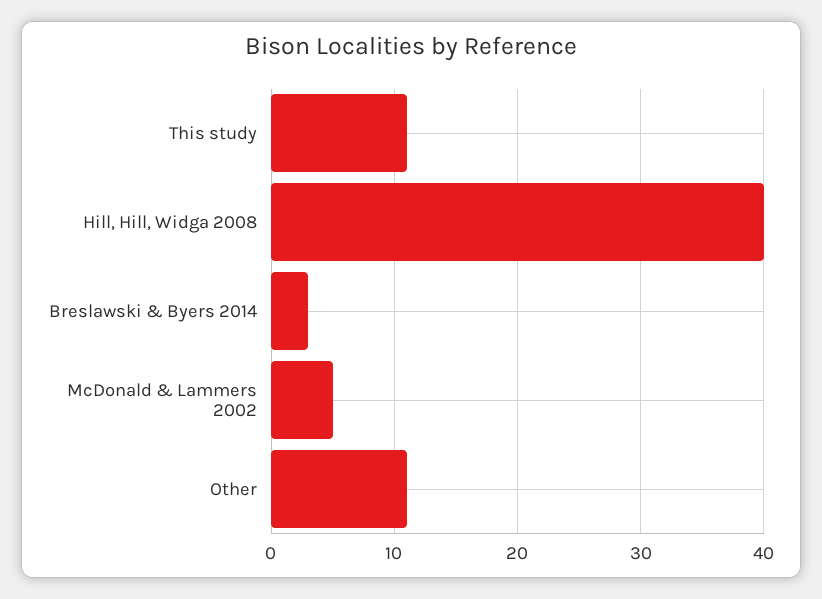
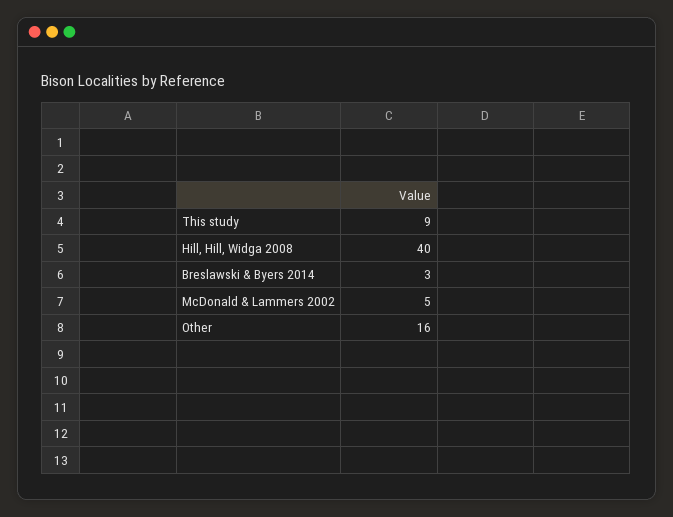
  {
-   "This study": 11,
+   "This study": 9,
    "Hill, Hill, Widga 2008": 40,
    "Breslawski & Byers 2014": 3,
    "McDonald & Lammers 2002": 5,
-   "Other": 11
+   "Other": 16
  }

